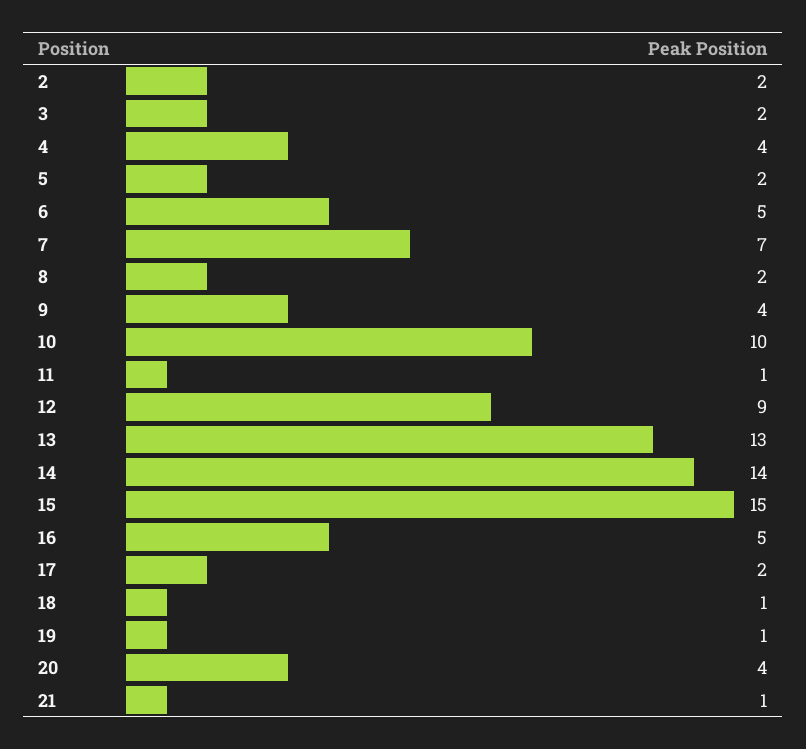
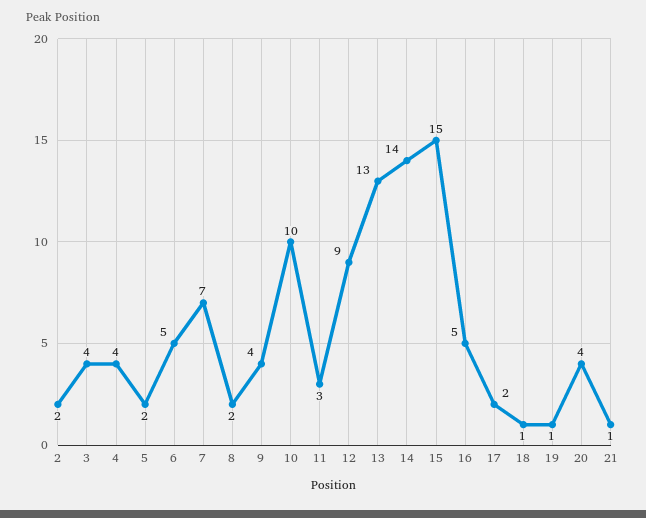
  {
    "2": 2,
-   "3": 2,
+   "3": 4,
    "4": 4,
    "5": 2,
    "6": 5,
    "7": 7,
    "8": 2,
    "9": 4,
    "10": 10,
-   "11": 1,
+   "11": 3,
    "12": 9,
    "13": 13,
    "14": 14,
    "15": 15,
    "16": 5,
    "17": 2,
    "18": 1,
    "19": 1,
    "20": 4,
    "21": 1
  }

